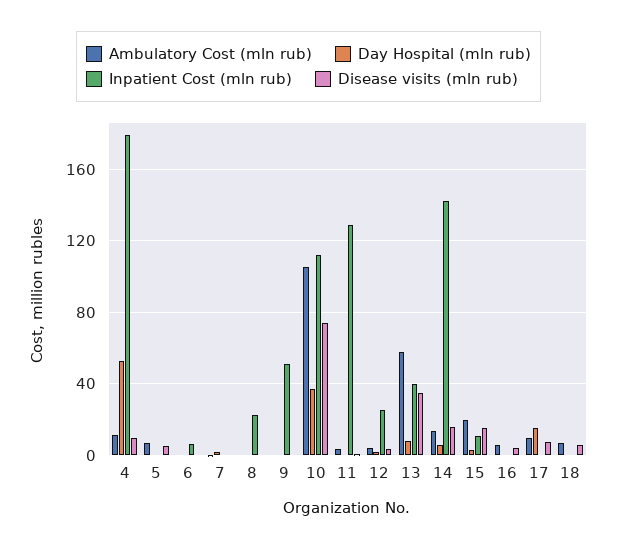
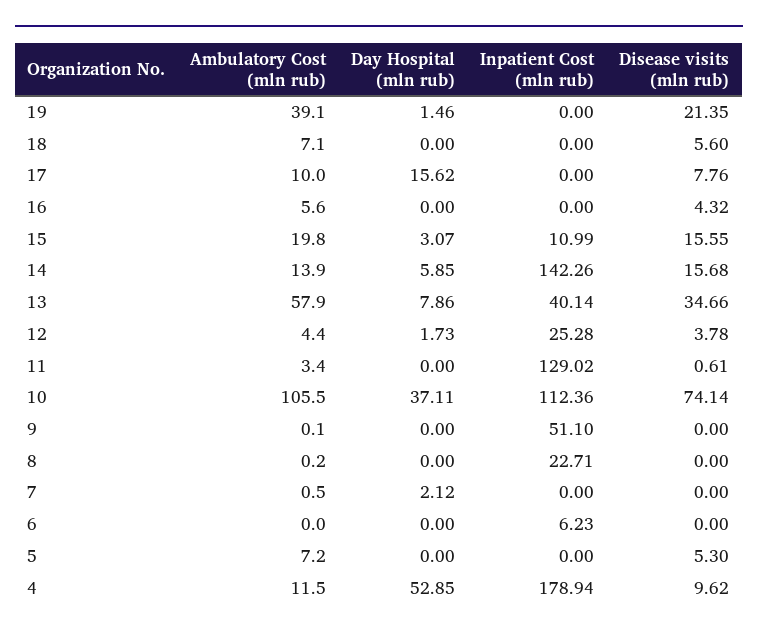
  {
    "Ambulatory Cost (mln rub)": {
      "4": 11.5,
      "5": 7.2,
      "6": 0,
      "7": 0.5,
      "8": 0.2,
      "9": 0.1,
      "10": 105.5,
      "11": 3.4,
      "12": 4.4,
      "13": 57.9,
      "14": 13.9,
      "15": 19.8,
      "16": 5.6,
      "17": 10,
-     "18": 7.1
+     "18": 7.1,
+     "19": 39.1
    },
    "Day Hospital (mln rub)": {
      "4": 52.85,
      "5": 0,
      "6": 0,
      "7": 2.12,
      "8": 0,
      "9": 0,
      "10": 37.11,
      "11": 0,
      "12": 1.73,
      "13": 7.86,
      "14": 5.85,
      "15": 3.07,
      "16": 0,
      "17": 15.62,
-     "18": 0
+     "18": 0,
+     "19": 1.46
    },
    "Inpatient Cost (mln rub)": {
      "4": 178.94,
      "5": 0,
      "6": 6.23,
      "7": 0,
      "8": 22.71,
      "9": 51.1,
      "10": 112.36,
      "11": 129.02,
      "12": 25.28,
      "13": 40.14,
      "14": 142.26,
      "15": 10.99,
      "16": 0,
      "17": 0,
-     "18": 0
+     "18": 0,
+     "19": 0
    },
    "Disease visits (mln rub)": {
      "4": 9.62,
      "5": 5.3,
      "6": 0,
      "7": 0,
      "8": 0,
      "9": 0,
      "10": 74.14,
      "11": 0.61,
      "12": 3.78,
      "13": 34.66,
      "14": 15.68,
      "15": 15.55,
      "16": 4.32,
      "17": 7.76,
-     "18": 5.6
+     "18": 5.6,
+     "19": 21.35
    }
  }

